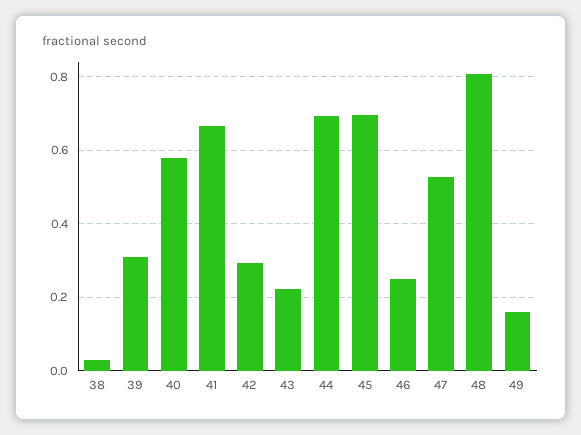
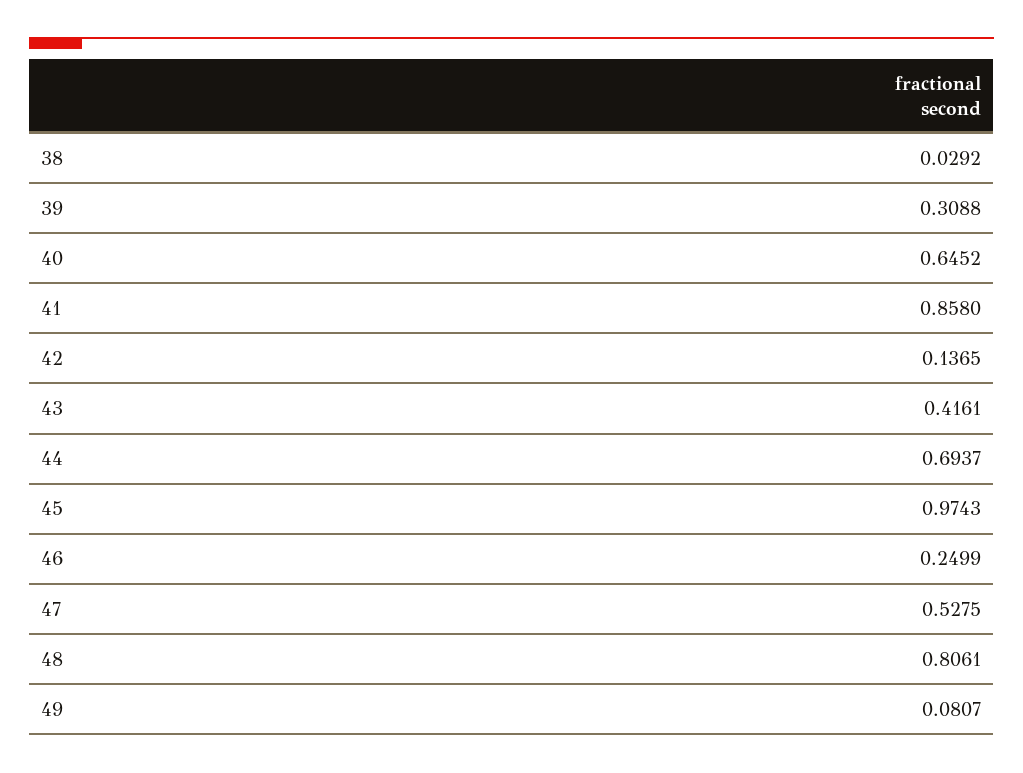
  {
    "38": 0.0292,
    "39": 0.3088,
-   "40": 0.58,
+   "40": 0.6452,
-   "41": 0.66,
+   "41": 0.858,
-   "42": 0.3,
+   "42": 0.1365,
-   "43": 0.22,
+   "43": 0.4161,
    "44": 0.6937,
-   "45": 0.7,
+   "45": 0.9743,
    "46": 0.2499,
    "47": 0.5275,
    "48": 0.8061,
-   "49": 0.16
+   "49": 0.0807
  }

